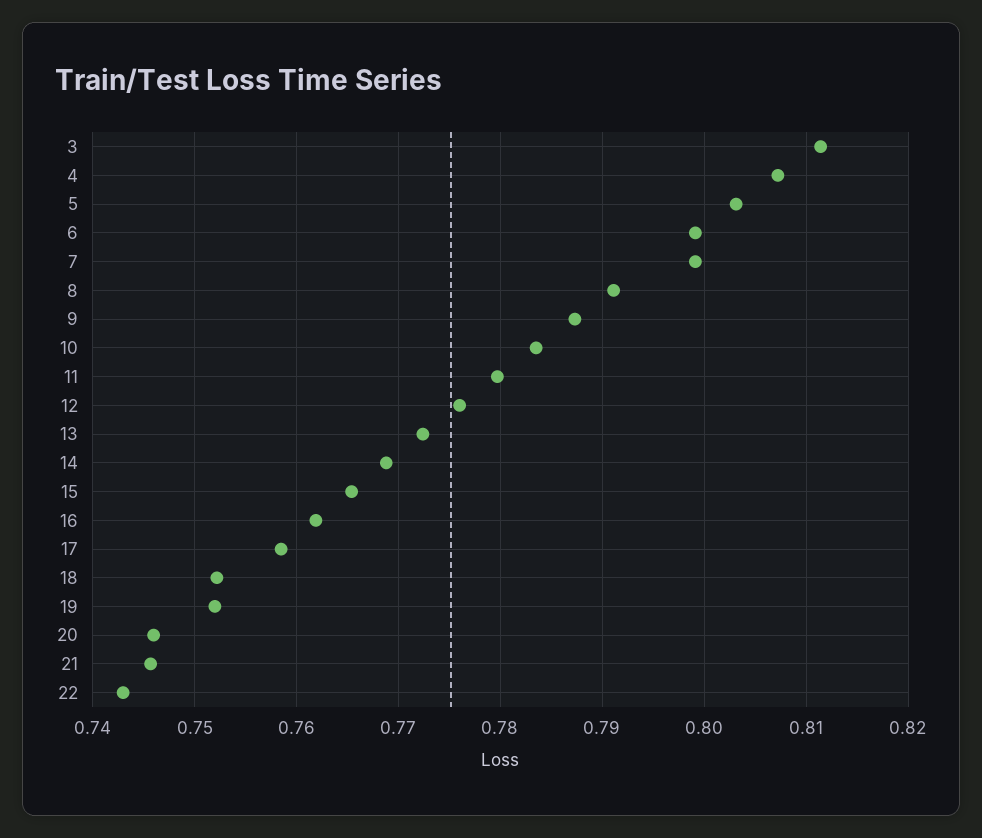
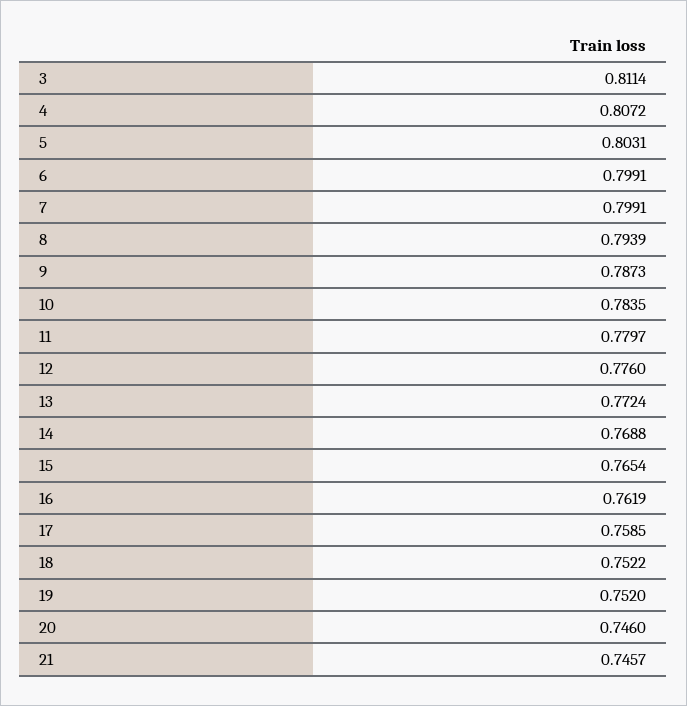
  {
    "3": 0.8114,
    "4": 0.8072,
    "5": 0.8031,
    "6": 0.7991,
    "7": 0.7991,
-   "8": 0.791,
+   "8": 0.7939,
    "9": 0.7873,
    "10": 0.7835,
    "11": 0.7797,
    "12": 0.776,
    "13": 0.7724,
    "14": 0.7688,
    "15": 0.7654,
    "16": 0.7619,
    "17": 0.7585,
    "18": 0.7522,
    "19": 0.752,
    "20": 0.746,
-   "21": 0.7457,
+   "21": 0.7457
-   "22": 0.743
  }

